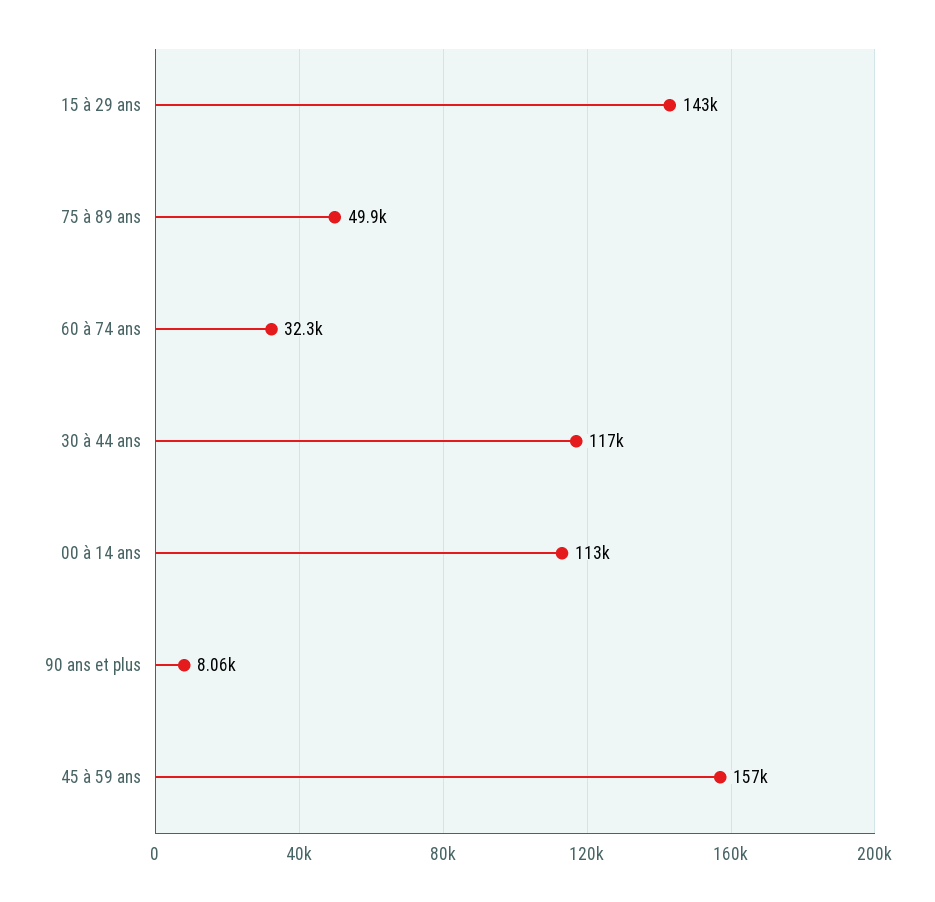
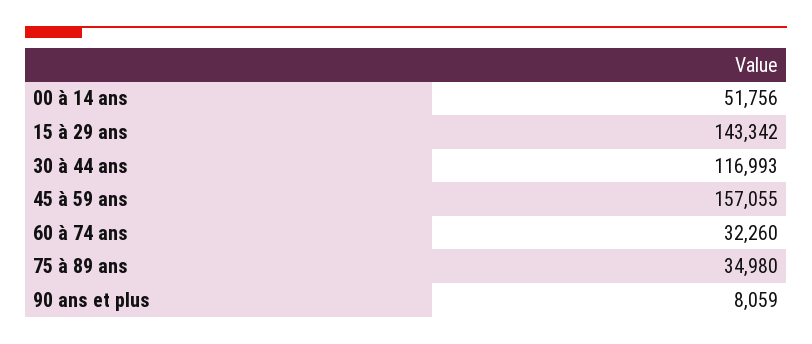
  {
    "15 à 29 ans": 143342,
-   "75 à 89 ans": 49900,
+   "75 à 89 ans": 34980,
    "60 à 74 ans": 32260,
    "30 à 44 ans": 116993,
-   "00 à 14 ans": 113000,
+   "00 à 14 ans": 51756,
    "90 ans et plus": 8059,
    "45 à 59 ans": 157055
  }

